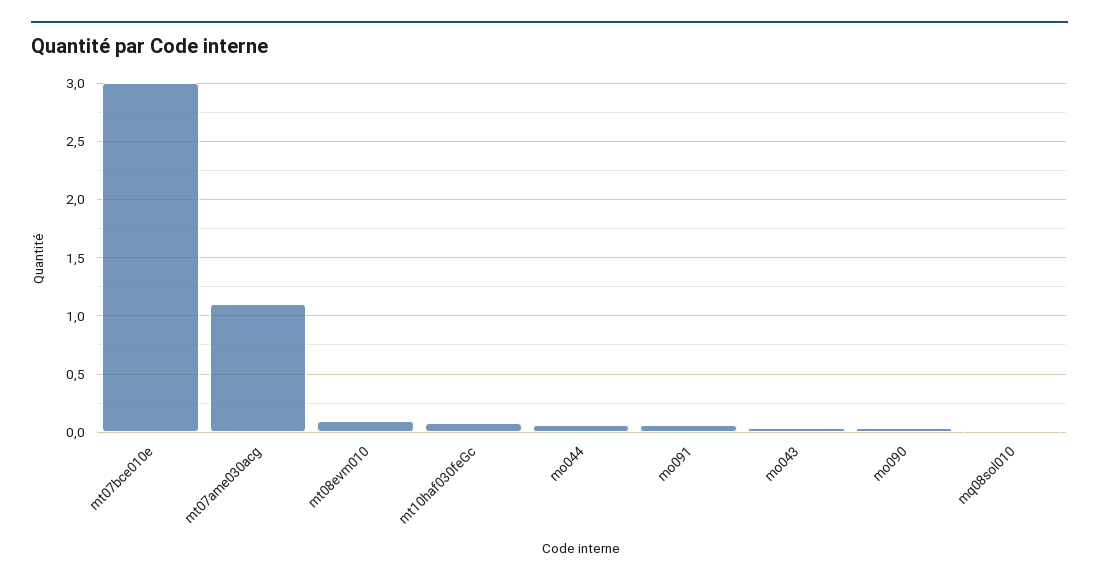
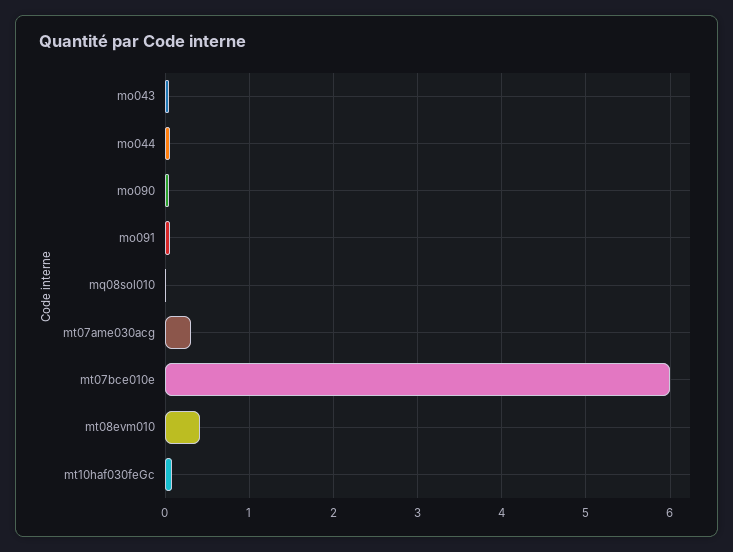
  {
-   "mt07bce010e": 3,
+   "mt07bce010e": 6,
-   "mt07ame030acg": 1.1,
+   "mt07ame030acg": 0.3,
-   "mt08evm010": 0.1,
+   "mt08evm010": 0.4,
    "mt10haf030feGc": 0.1,
    "mo044": 0.1,
    "mo091": 0.1,
    "mo043": 0,
    "mo090": 0,
    "mq08sol010": 0
  }

